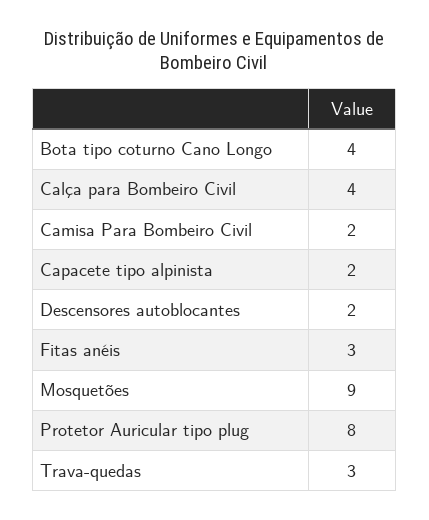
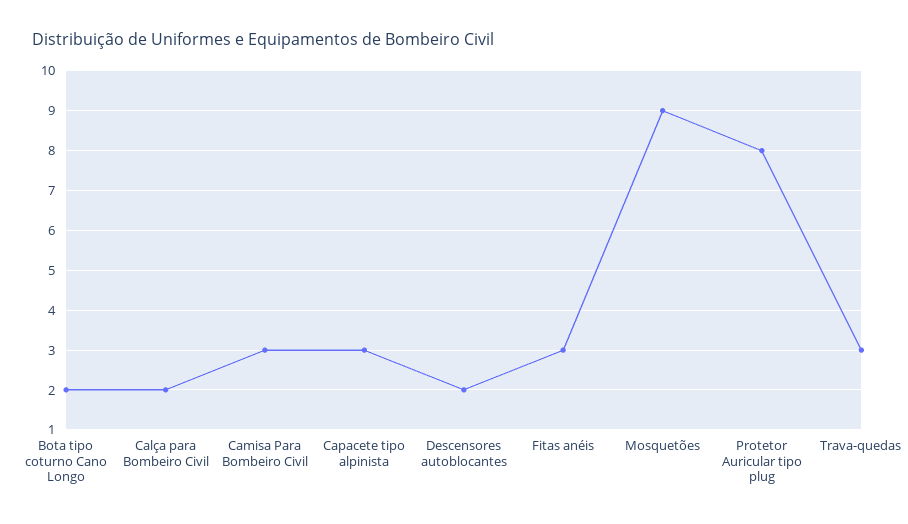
  {
-   "Bota tipo coturno Cano Longo": 4,
+   "Bota tipo coturno Cano Longo": 2,
-   "Calça para Bombeiro Civil": 4,
+   "Calça para Bombeiro Civil": 2,
-   "Camisa Para Bombeiro Civil": 2,
+   "Camisa Para Bombeiro Civil": 3,
-   "Capacete tipo alpinista": 2,
+   "Capacete tipo alpinista": 3,
    "Descensores autoblocantes": 2,
    "Fitas anéis": 3,
    "Mosquetões": 9,
    "Protetor Auricular tipo plug": 8,
    "Trava-quedas": 3
  }

